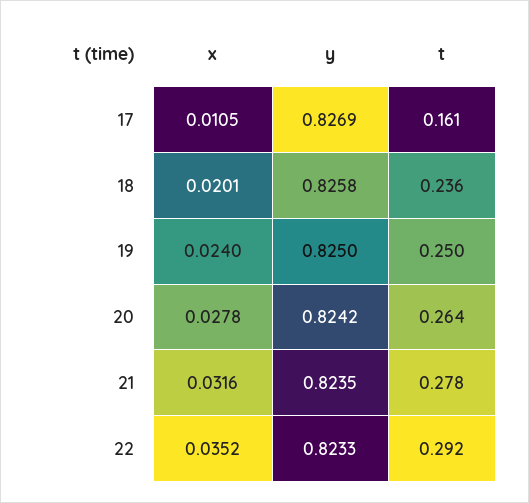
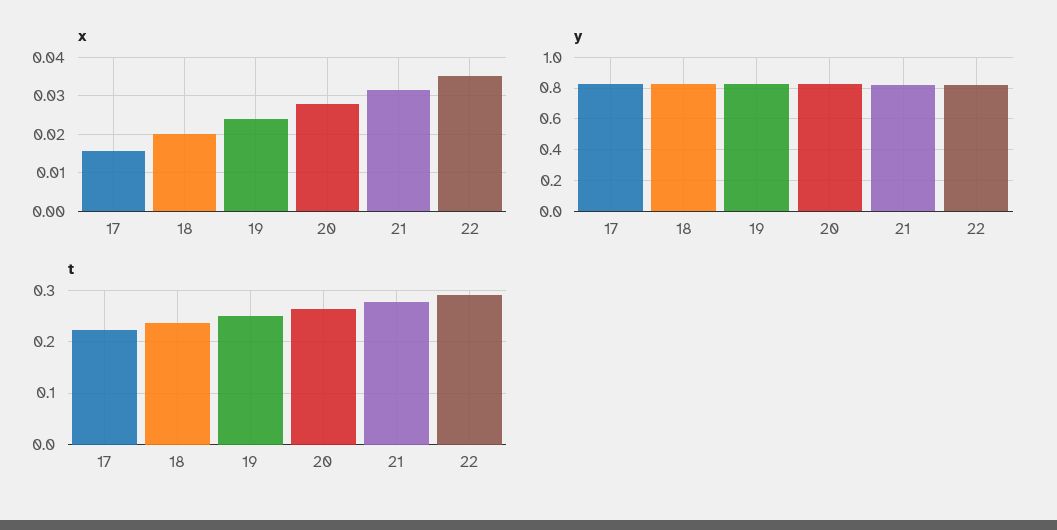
  {
    "x": {
-     "17": 0.0105,
+     "17": 0.016,
      "18": 0.0201,
      "19": 0.024,
      "20": 0.0278,
      "21": 0.0316,
      "22": 0.0352
    },
    "y": {
      "17": 0.8269,
      "18": 0.8258,
      "19": 0.825,
      "20": 0.8242,
      "21": 0.8235,
      "22": 0.8233
    },
    "t": {
-     "17": 0.161,
+     "17": 0.22,
      "18": 0.236,
      "19": 0.25,
      "20": 0.264,
      "21": 0.278,
      "22": 0.292
    }
  }

